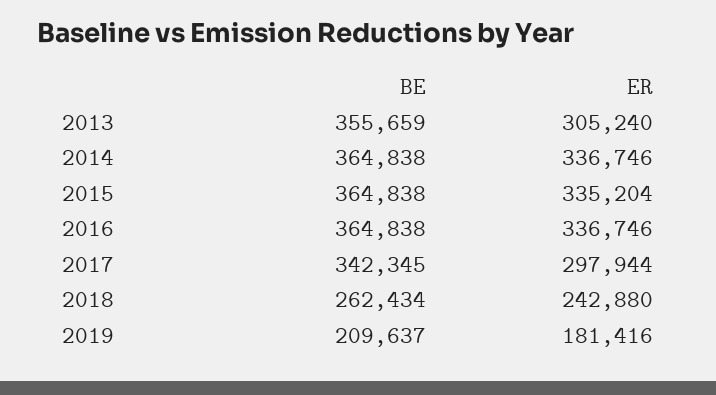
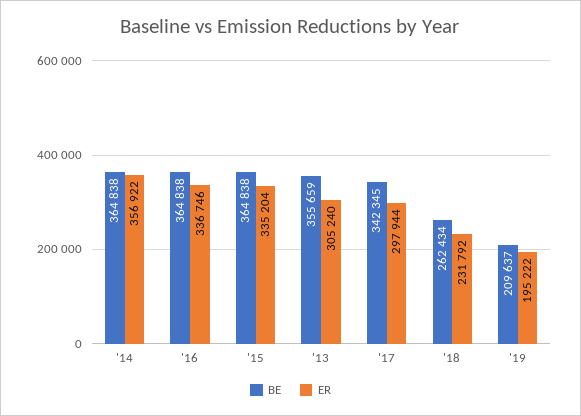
  {
    "BE": {
      "2013": 355659,
      "2014": 364838,
      "2015": 364838,
      "2016": 364838,
      "2017": 342345,
      "2018": 262434,
      "2019": 209637
    },
    "ER": {
      "2013": 305240,
-     "2014": 336746,
+     "2014": 356922,
      "2015": 335204,
      "2016": 336746,
      "2017": 297944,
-     "2018": 242880,
+     "2018": 231792,
-     "2019": 181416
+     "2019": 195222
    }
  }

